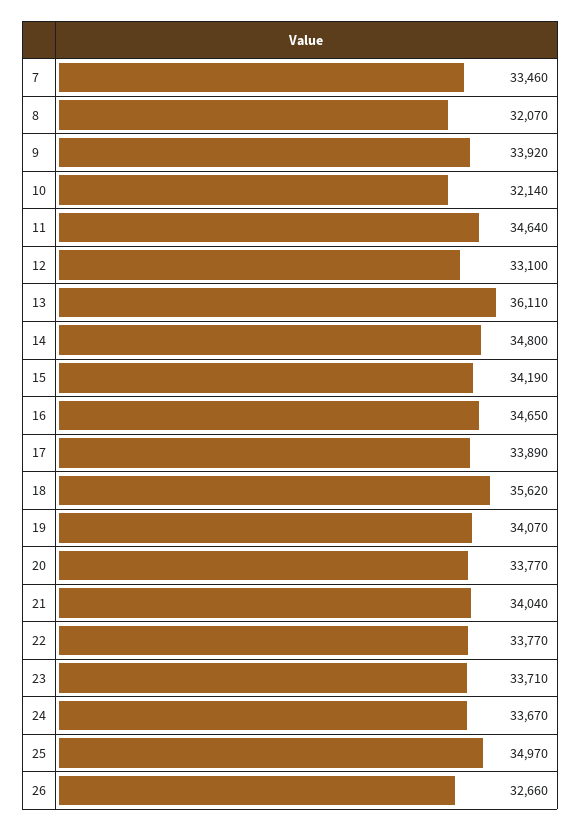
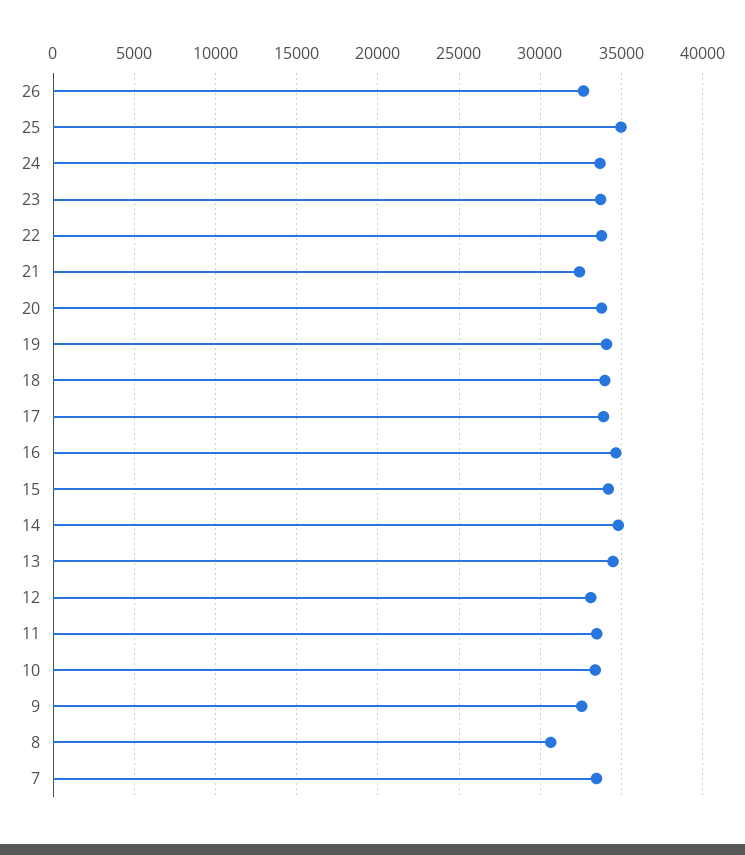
  {
    "7": 33460,
-   "8": 32070,
+   "8": 30500,
-   "9": 33920,
+   "9": 32500,
-   "10": 32140,
+   "10": 33500,
-   "11": 34640,
+   "11": 33500,
    "12": 33100,
-   "13": 36110,
+   "13": 34500,
    "14": 34800,
    "15": 34190,
    "16": 34650,
    "17": 33890,
-   "18": 35620,
+   "18": 34000,
    "19": 34070,
    "20": 33770,
-   "21": 34040,
+   "21": 32500,
    "22": 33770,
    "23": 33710,
    "24": 33670,
    "25": 34970,
    "26": 32660
  }

